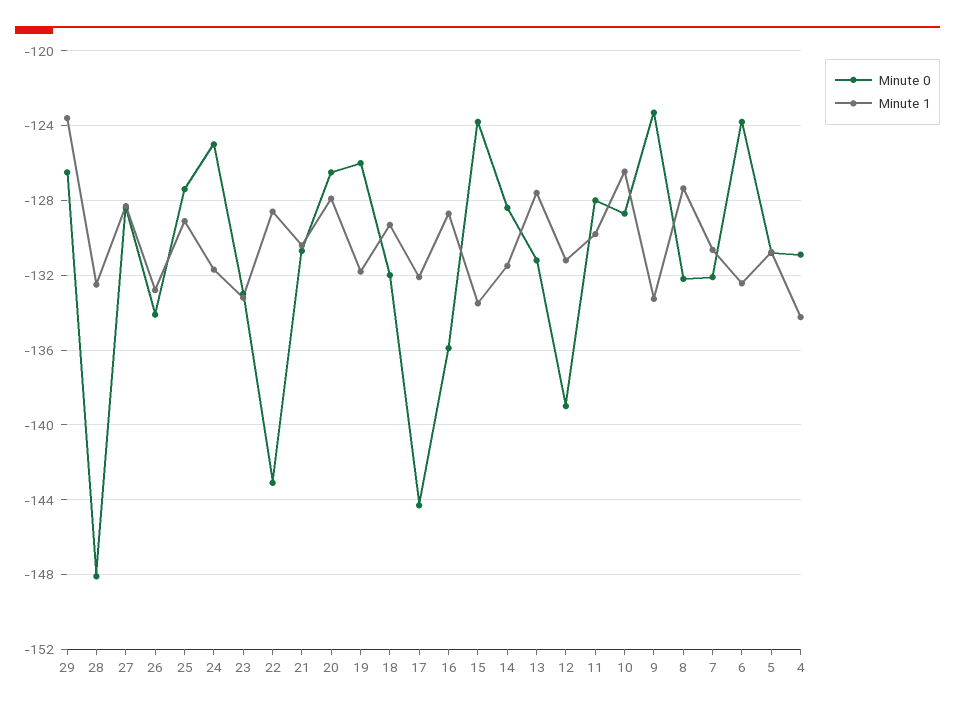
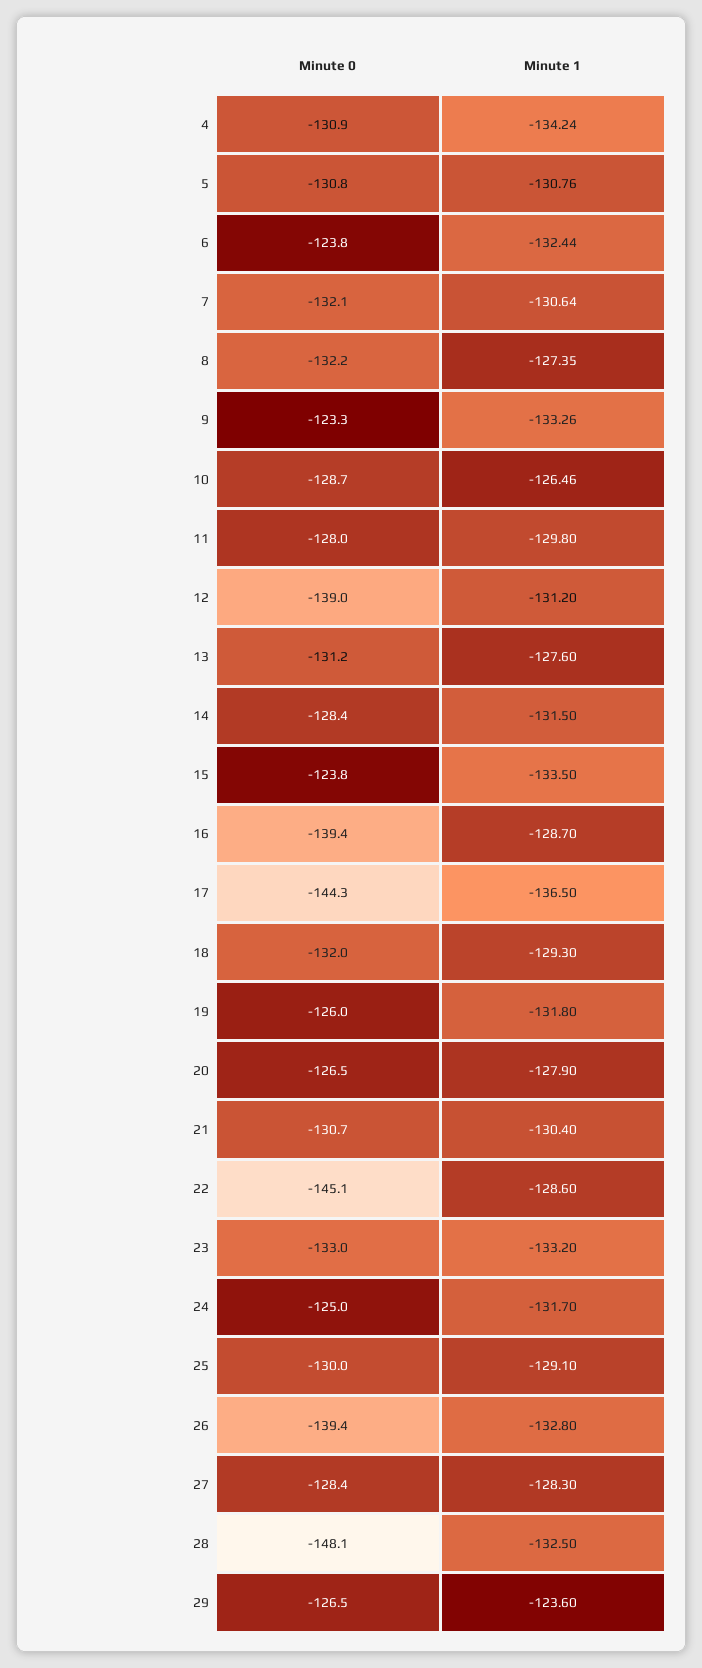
  {
    "Minute 0": {
      "29": -126.5,
      "28": -148.1,
      "27": -128.4,
-     "26": -134,
+     "26": -139.4,
-     "25": -127.5,
+     "25": -130,
      "24": -125,
      "23": -133,
-     "22": -143,
+     "22": -145.1,
      "21": -130.7,
      "20": -126.5,
      "19": -126,
      "18": -132,
      "17": -144.3,
-     "16": -136,
+     "16": -139.4,
      "15": -123.8,
      "14": -128.4,
      "13": -131.2,
      "12": -139,
      "11": -128,
      "10": -128.7,
      "9": -123.3,
      "8": -132.2,
      "7": -132.1,
      "6": -123.8,
      "5": -130.8,
      "4": -130.9
    },
    "Minute 1": {
      "29": -123.6,
      "28": -132.5,
      "27": -128.3,
      "26": -132.8,
      "25": -129.1,
      "24": -131.7,
      "23": -133.2,
      "22": -128.6,
      "21": -130.4,
      "20": -127.9,
      "19": -131.8,
      "18": -129.3,
-     "17": -132,
+     "17": -136.5,
      "16": -128.7,
      "15": -133.5,
      "14": -131.5,
      "13": -127.6,
      "12": -131.2,
      "11": -129.8,
      "10": -126.46,
      "9": -133.26,
      "8": -127.35,
      "7": -130.64,
      "6": -132.44,
      "5": -130.76,
      "4": -134.24
    }
  }

